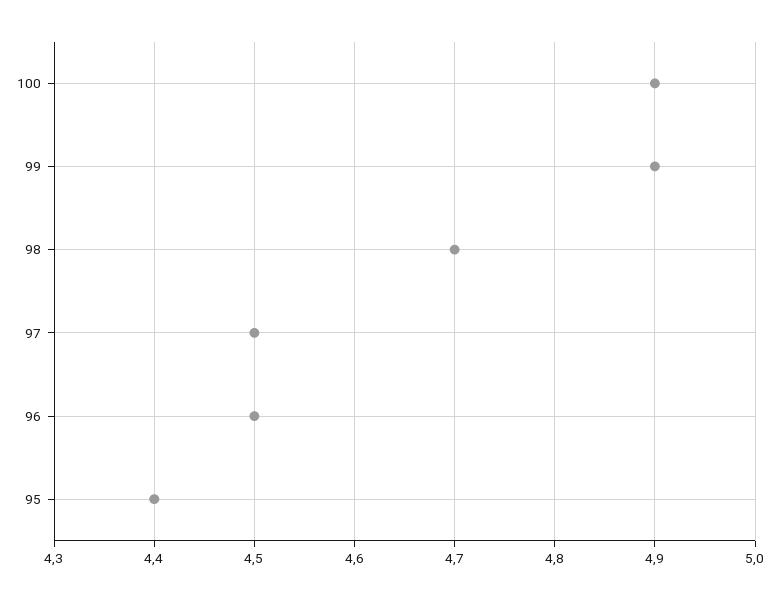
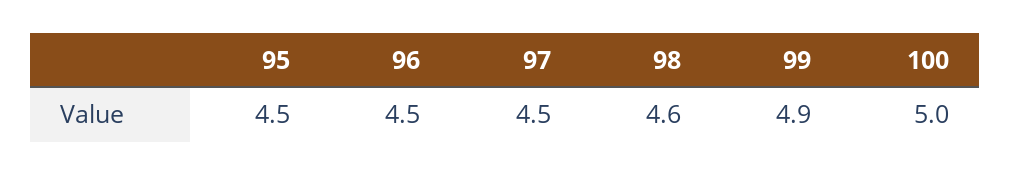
  {
-   "100": 4.9,
+   "100": 5,
    "99": 4.9,
-   "98": 4.7,
+   "98": 4.6,
    "97": 4.5,
    "96": 4.5,
-   "95": 4.4
+   "95": 4.5
  }

